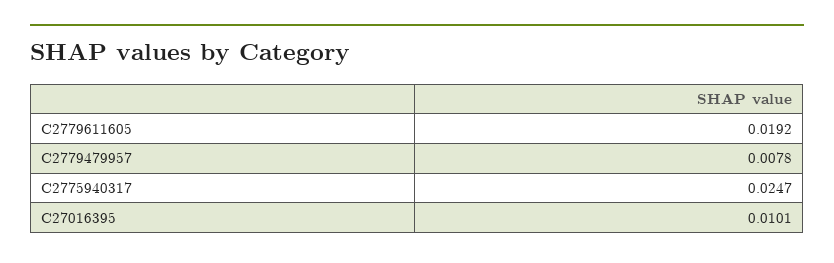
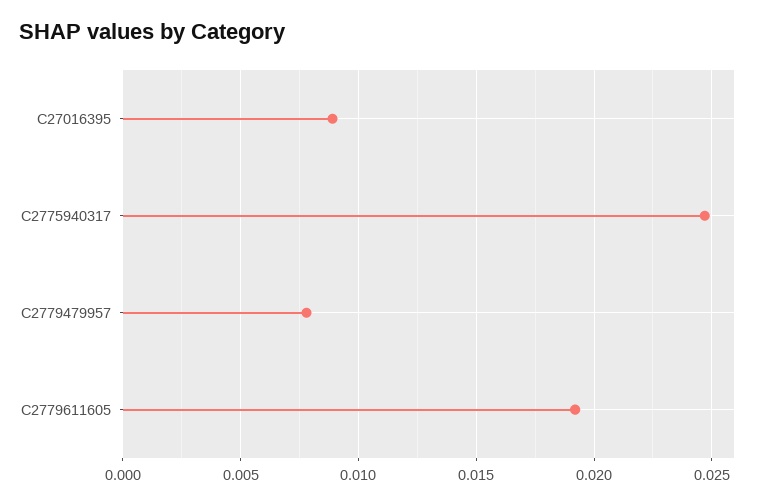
  {
    "C2779611605": 0.0192,
    "C2779479957": 0.0078,
    "C2775940317": 0.0247,
-   "C27016395": 0.0101
+   "C27016395": 0.009
  }

